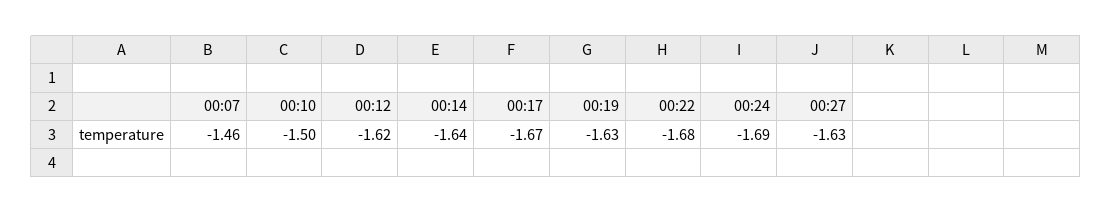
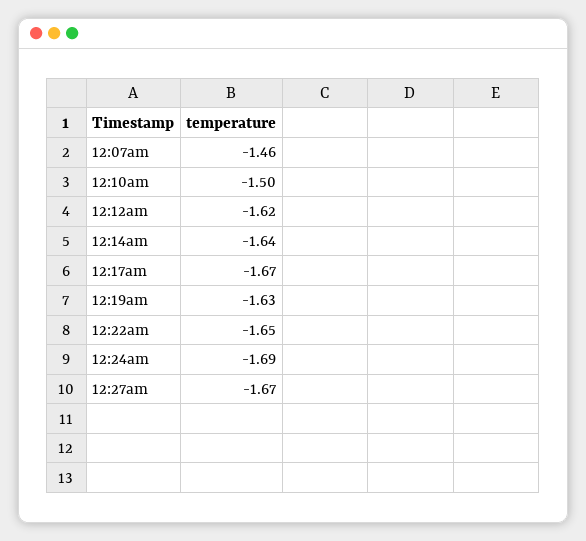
  {
    "00:07": -1.46,
    "00:10": -1.5,
    "00:12": -1.62,
    "00:14": -1.64,
    "00:17": -1.67,
    "00:19": -1.63,
-   "00:22": -1.68,
+   "00:22": -1.65,
    "00:24": -1.69,
-   "00:27": -1.63
+   "00:27": -1.67
  }

